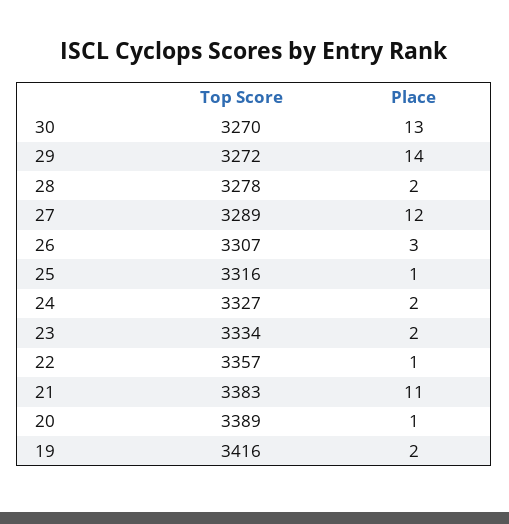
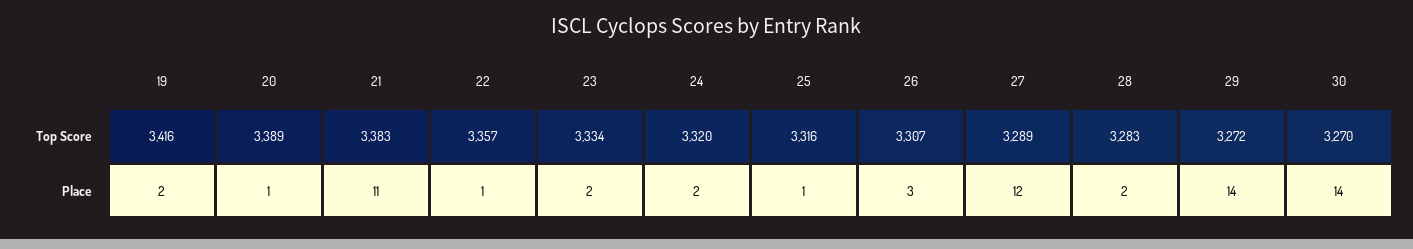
  {
    "Top Score": {
      "30": 3270,
      "29": 3272,
-     "28": 3278,
+     "28": 3283,
      "27": 3289,
      "26": 3307,
      "25": 3316,
-     "24": 3327,
+     "24": 3320,
      "23": 3334,
      "22": 3357,
      "21": 3383,
      "20": 3389,
      "19": 3416
    },
    "Place": {
-     "30": 13,
+     "30": 14,
      "29": 14,
      "28": 2,
      "27": 12,
      "26": 3,
      "25": 1,
      "24": 2,
      "23": 2,
      "22": 1,
      "21": 11,
      "20": 1,
      "19": 2
    }
  }

